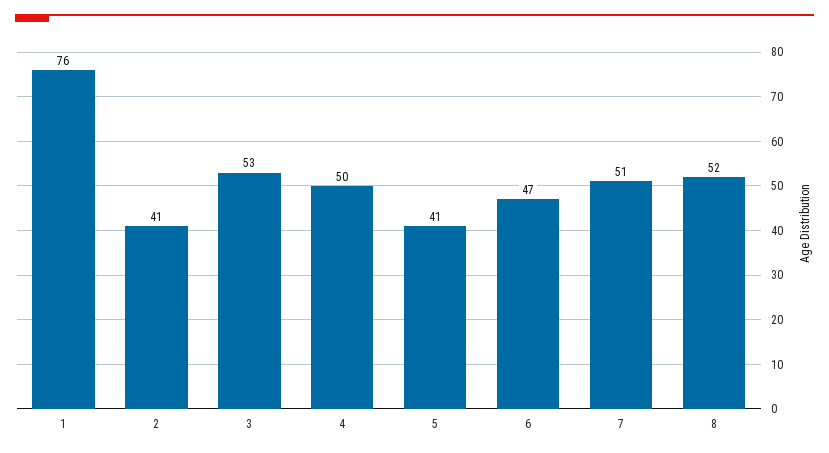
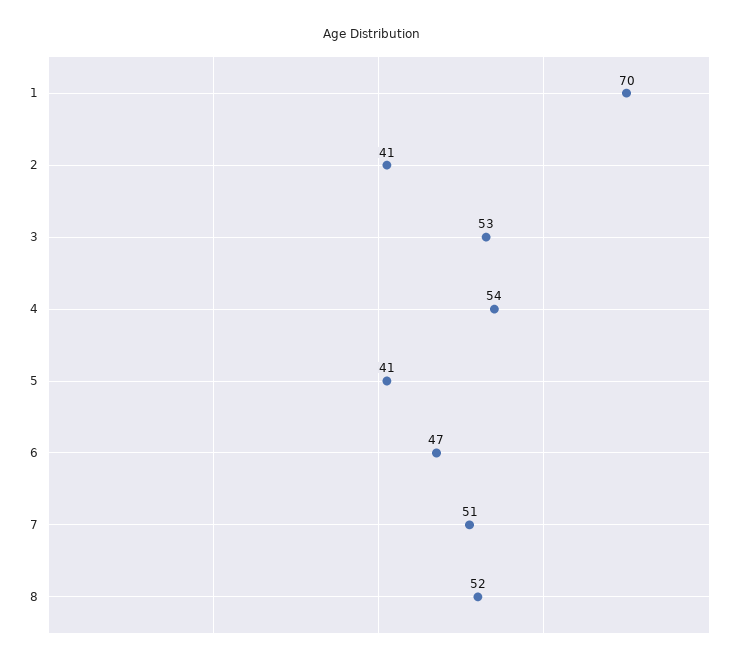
  {
-   "1": 76,
+   "1": 70,
    "2": 41,
    "3": 53,
-   "4": 50,
+   "4": 54,
    "5": 41,
    "6": 47,
    "7": 51,
    "8": 52
  }

